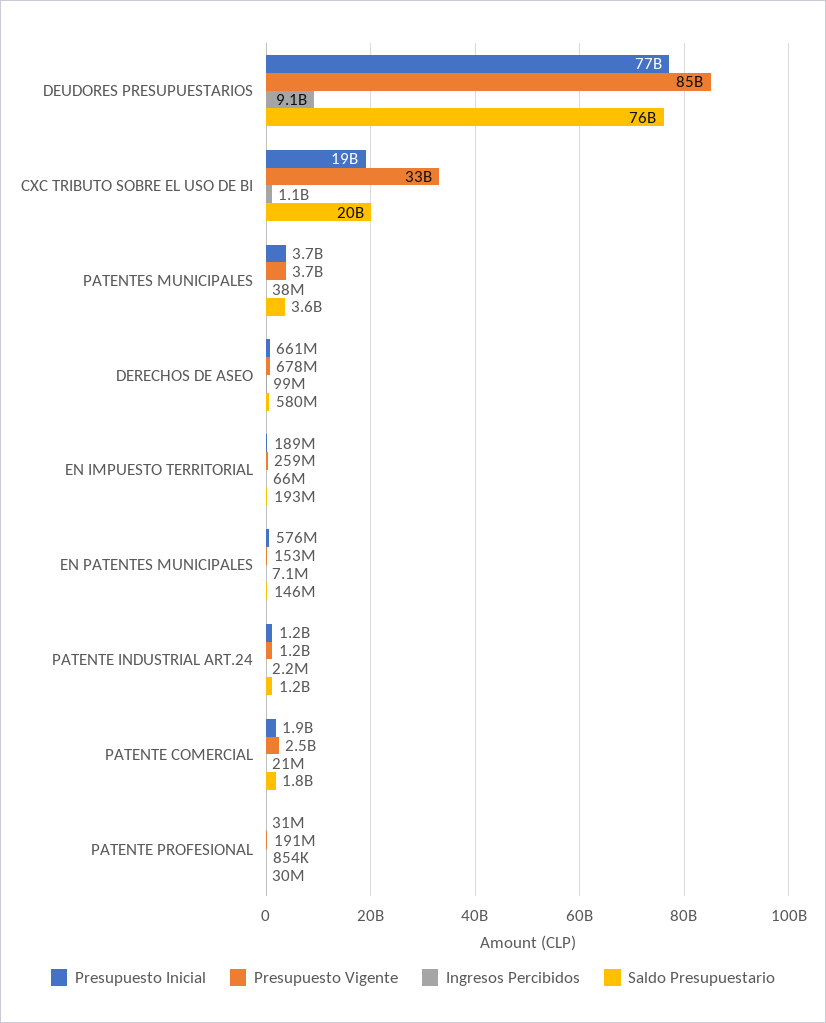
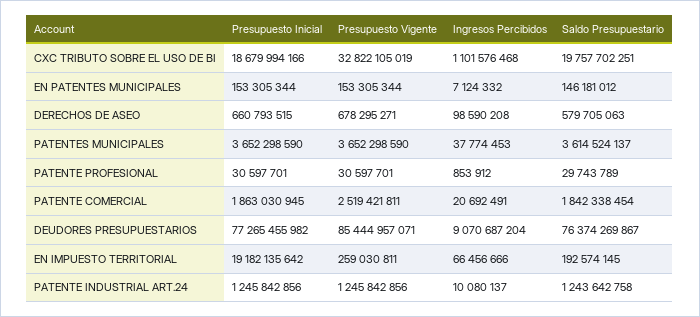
  {
    "Presupuesto Inicial": {
      "DEUDORES PRESUPUESTARIOS": 77265455982,
      "CXC TRIBUTO SOBRE EL USO DE BI": 18679994166,
      "PATENTES MUNICIPALES": 3652298590,
      "DERECHOS DE ASEO": 660793515,
-     "EN IMPUESTO TERRITORIAL": 189000000,
+     "EN IMPUESTO TERRITORIAL": 19182135642,
-     "EN PATENTES MUNICIPALES": 576000000,
+     "EN PATENTES MUNICIPALES": 153305344,
      "PATENTE INDUSTRIAL ART.24": 1245842856,
      "PATENTE COMERCIAL": 1863030945,
      "PATENTE PROFESIONAL": 30597701
    },
    "Presupuesto Vigente": {
      "DEUDORES PRESUPUESTARIOS": 85444957071,
      "CXC TRIBUTO SOBRE EL USO DE BI": 32822105019,
      "PATENTES MUNICIPALES": 3652298590,
      "DERECHOS DE ASEO": 678295271,
      "EN IMPUESTO TERRITORIAL": 259030811,
      "EN PATENTES MUNICIPALES": 153305344,
      "PATENTE INDUSTRIAL ART.24": 1245842856,
      "PATENTE COMERCIAL": 2519421811,
-     "PATENTE PROFESIONAL": 191000000
+     "PATENTE PROFESIONAL": 30597701
    },
    "Ingresos Percibidos": {
      "DEUDORES PRESUPUESTARIOS": 9070687204,
      "CXC TRIBUTO SOBRE EL USO DE BI": 1101576468,
      "PATENTES MUNICIPALES": 37774453,
      "DERECHOS DE ASEO": 98590208,
      "EN IMPUESTO TERRITORIAL": 66456666,
      "EN PATENTES MUNICIPALES": 7124332,
-     "PATENTE INDUSTRIAL ART.24": 2200000,
+     "PATENTE INDUSTRIAL ART.24": 10080137,
      "PATENTE COMERCIAL": 20692491,
      "PATENTE PROFESIONAL": 853912
    },
    "Saldo Presupuestario": {
      "DEUDORES PRESUPUESTARIOS": 76374269867,
      "CXC TRIBUTO SOBRE EL USO DE BI": 19757702251,
      "PATENTES MUNICIPALES": 3614524137,
      "DERECHOS DE ASEO": 579705063,
      "EN IMPUESTO TERRITORIAL": 192574145,
      "EN PATENTES MUNICIPALES": 146181012,
      "PATENTE INDUSTRIAL ART.24": 1243642758,
      "PATENTE COMERCIAL": 1842338454,
      "PATENTE PROFESIONAL": 29743789
    }
  }

